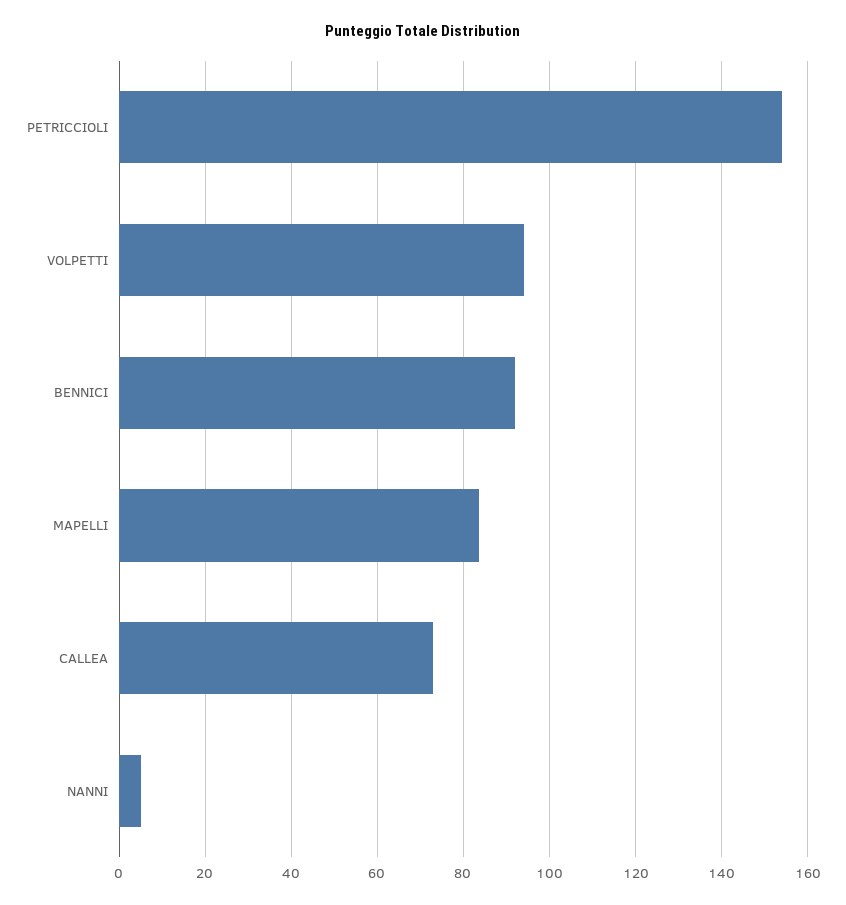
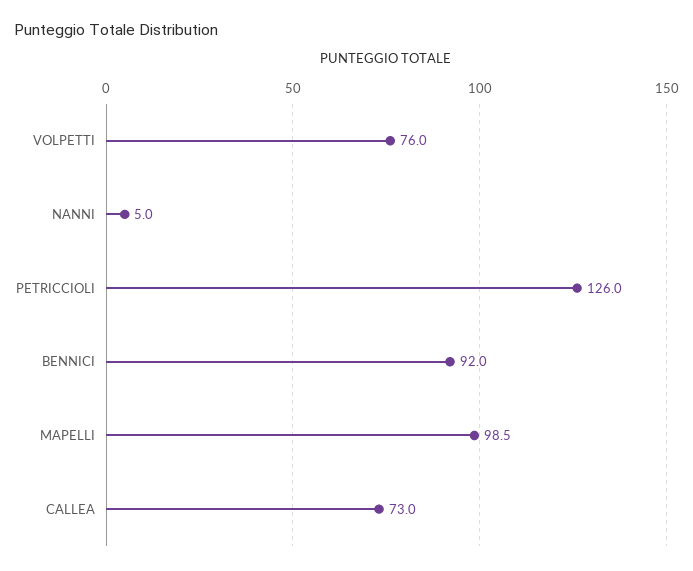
  {
-   "PETRICCIOLI": 154,
+   "PETRICCIOLI": 126,
-   "VOLPETTI": 94,
+   "VOLPETTI": 76,
    "BENNICI": 92,
-   "MAPELLI": 84,
+   "MAPELLI": 98.5,
    "CALLEA": 73,
    "NANNI": 5
  }

